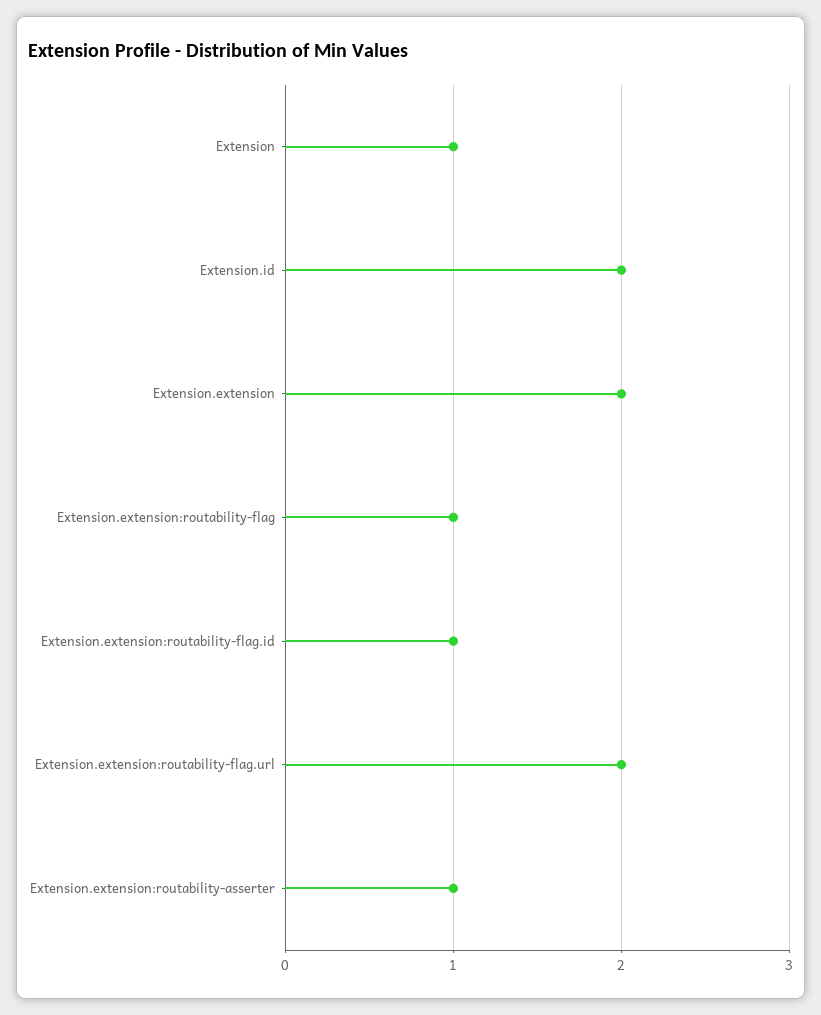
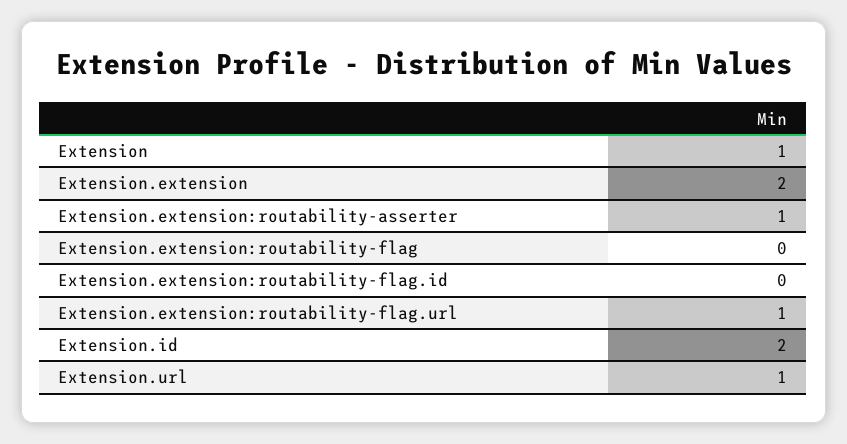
  {
    "Extension": 1,
    "Extension.id": 2,
    "Extension.extension": 2,
-   "Extension.extension:routability-flag": 1,
+   "Extension.extension:routability-flag": 0,
-   "Extension.extension:routability-flag.id": 1,
+   "Extension.extension:routability-flag.id": 0,
-   "Extension.extension:routability-flag.url": 2,
+   "Extension.extension:routability-flag.url": 1,
-   "Extension.extension:routability-asserter": 1
+   "Extension.extension:routability-asserter": 1,
+   "Extension.url": 1
  }

